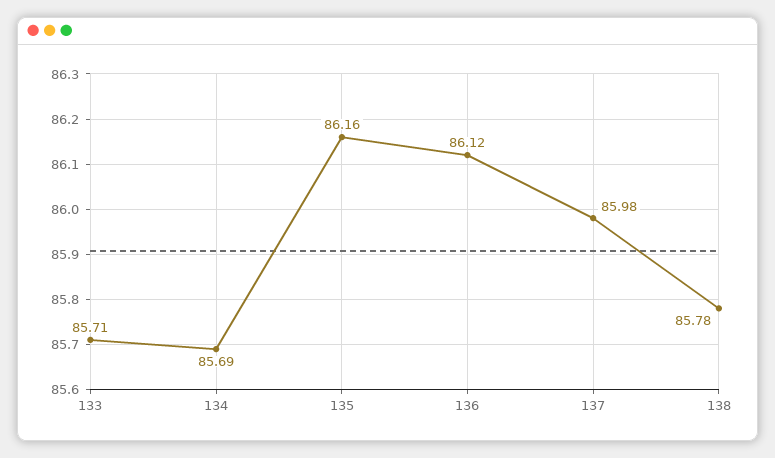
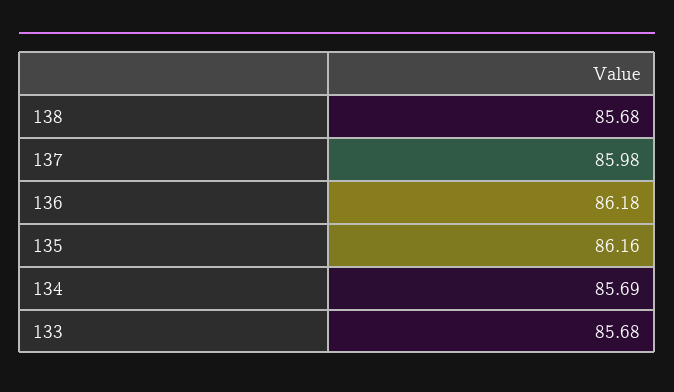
  {
-   "133": 85.71,
+   "133": 85.68,
    "134": 85.69,
    "135": 86.16,
-   "136": 86.12,
+   "136": 86.18,
    "137": 85.98,
-   "138": 85.78
+   "138": 85.68
  }

